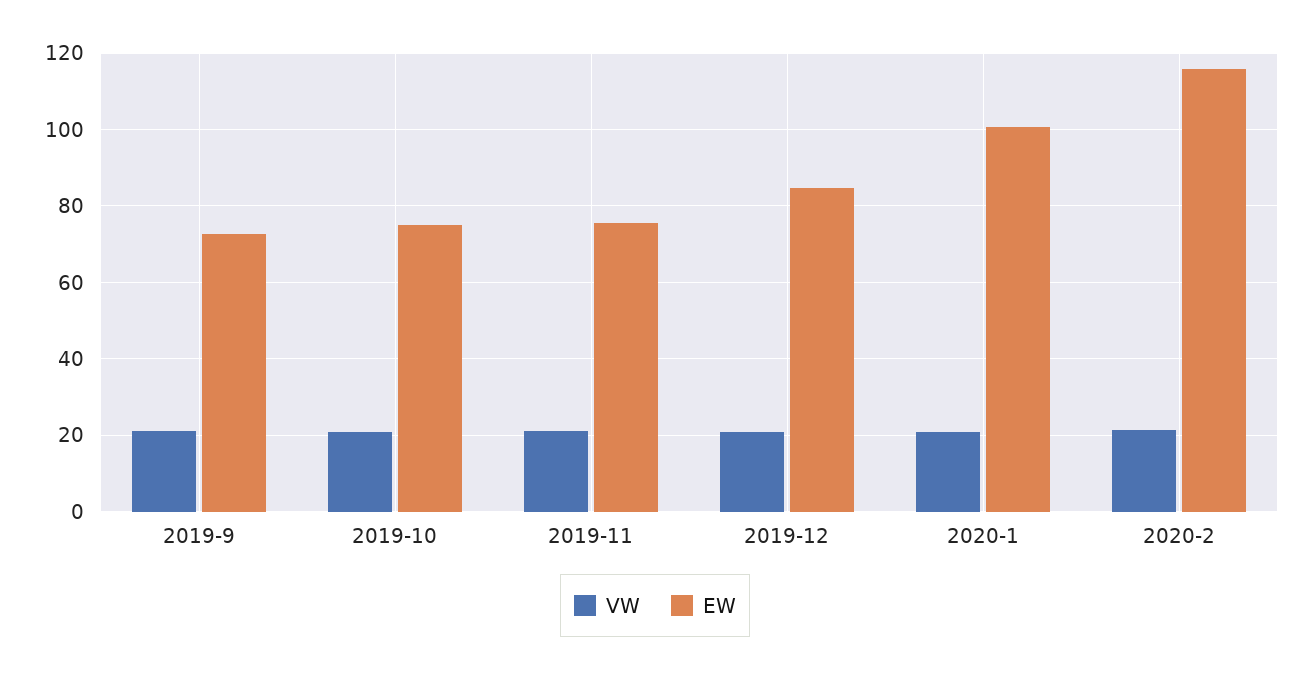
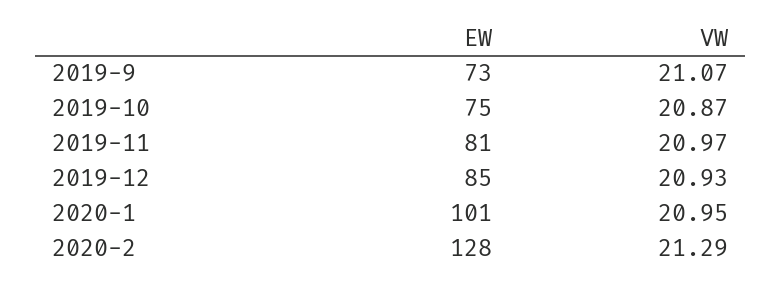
  {
    "VW": {
      "2019-9": 21.07,
      "2019-10": 20.87,
      "2019-11": 20.97,
      "2019-12": 20.93,
      "2020-1": 20.95,
      "2020-2": 21.29
    },
    "EW": {
      "2019-9": 73,
      "2019-10": 75,
-     "2019-11": 76,
+     "2019-11": 81,
      "2019-12": 85,
      "2020-1": 101,
-     "2020-2": 116
+     "2020-2": 128
    }
  }

